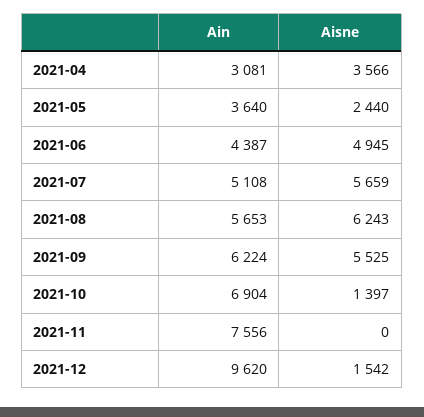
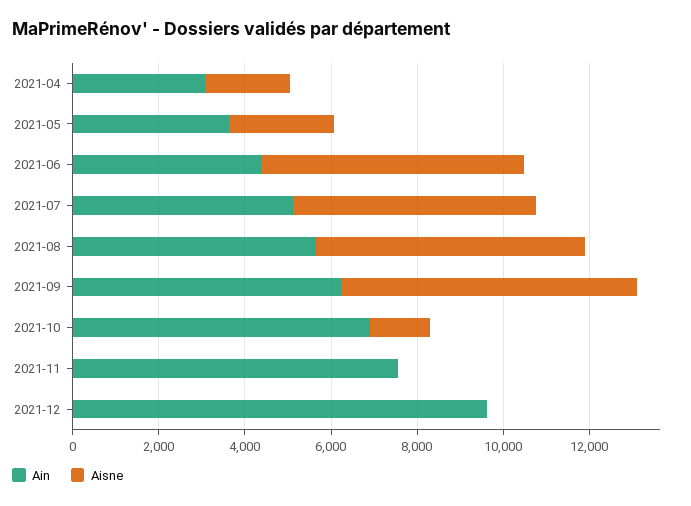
  {
    "Ain": {
      "2021-04": 3081,
      "2021-05": 3640,
      "2021-06": 4387,
      "2021-07": 5108,
      "2021-08": 5653,
      "2021-09": 6224,
      "2021-10": 6904,
      "2021-11": 7556,
      "2021-12": 9620
    },
    "Aisne": {
-     "2021-04": 3566,
+     "2021-04": 2000,
      "2021-05": 2440,
-     "2021-06": 4945,
+     "2021-06": 6000,
      "2021-07": 5659,
      "2021-08": 6243,
-     "2021-09": 5525,
+     "2021-09": 7000,
      "2021-10": 1397,
      "2021-11": 0,
-     "2021-12": 1542
+     "2021-12": 0
    }
  }

